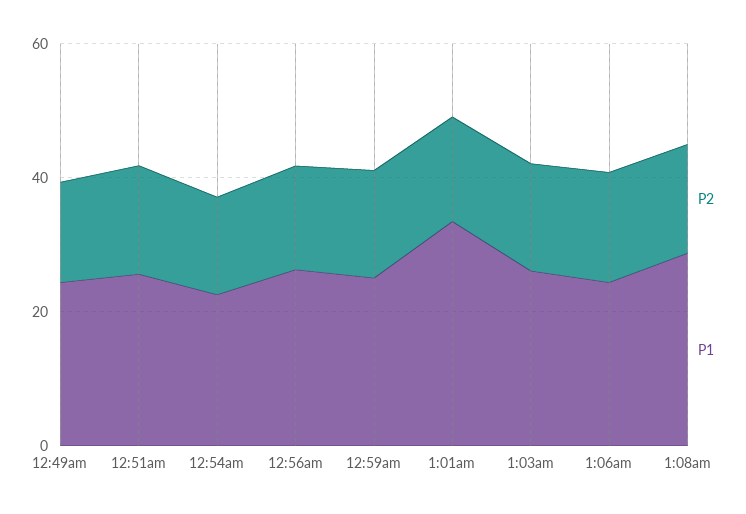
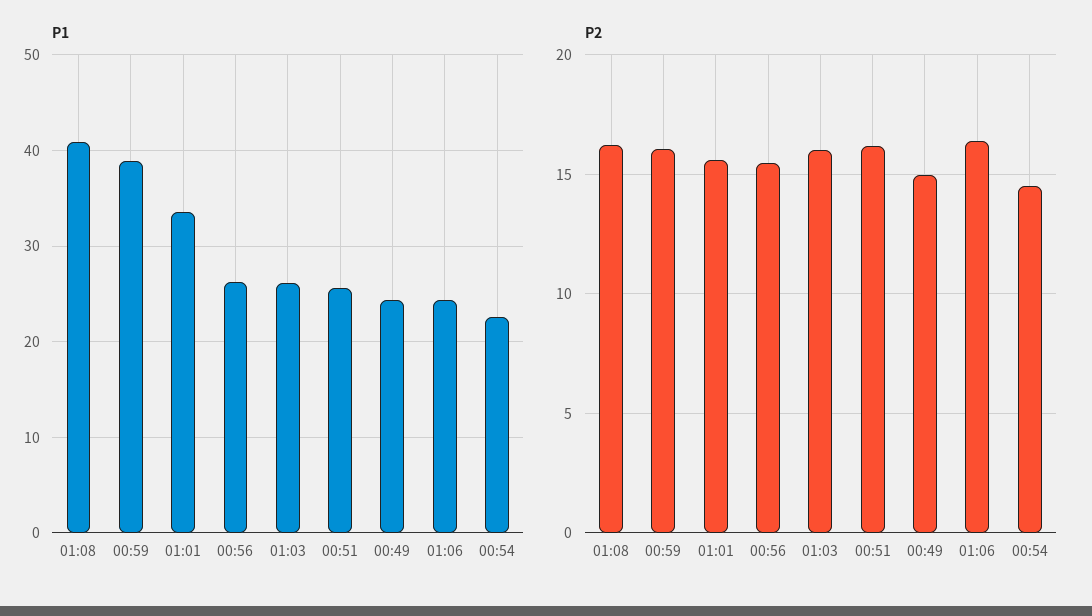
  {
    "P2": {
      "12:49am": 15,
      "12:51am": 16,
      "12:54am": 14.5,
      "12:56am": 15.5,
      "12:59am": 16,
      "1:01am": 15.5,
      "1:03am": 16,
      "1:06am": 16.5,
      "1:08am": 16.5
    },
    "P1": {
      "12:49am": 24,
      "12:51am": 26,
      "12:54am": 23,
      "12:56am": 26,
-     "12:59am": 25,
+     "12:59am": 39,
      "1:01am": 34,
      "1:03am": 26,
      "1:06am": 24,
-     "1:08am": 30
+     "1:08am": 41
    }
  }

